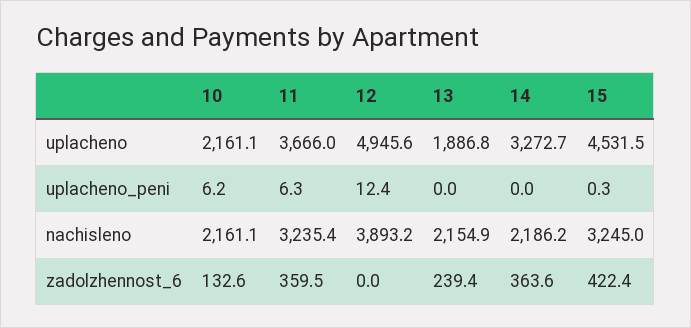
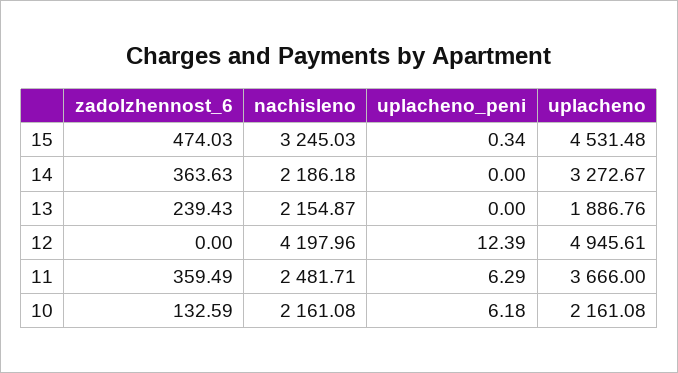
  {
    "10": {
      "uplacheno": 2161.08,
      "uplacheno_peni": 6.18,
      "nachisleno": 2161.08,
      "zadolzhennost_6": 132.59
    },
    "11": {
      "uplacheno": 3666,
      "uplacheno_peni": 6.29,
-     "nachisleno": 3235.4,
+     "nachisleno": 2481.71,
      "zadolzhennost_6": 359.49
    },
    "12": {
      "uplacheno": 4945.61,
      "uplacheno_peni": 12.39,
-     "nachisleno": 3893.2,
+     "nachisleno": 4197.96,
      "zadolzhennost_6": 0
    },
    "13": {
      "uplacheno": 1886.76,
      "uplacheno_peni": 0,
      "nachisleno": 2154.87,
      "zadolzhennost_6": 239.43
    },
    "14": {
      "uplacheno": 3272.67,
      "uplacheno_peni": 0,
      "nachisleno": 2186.18,
      "zadolzhennost_6": 363.63
    },
    "15": {
      "uplacheno": 4531.48,
      "uplacheno_peni": 0.34,
      "nachisleno": 3245.03,
-     "zadolzhennost_6": 422.4
+     "zadolzhennost_6": 474.03
    }
  }

